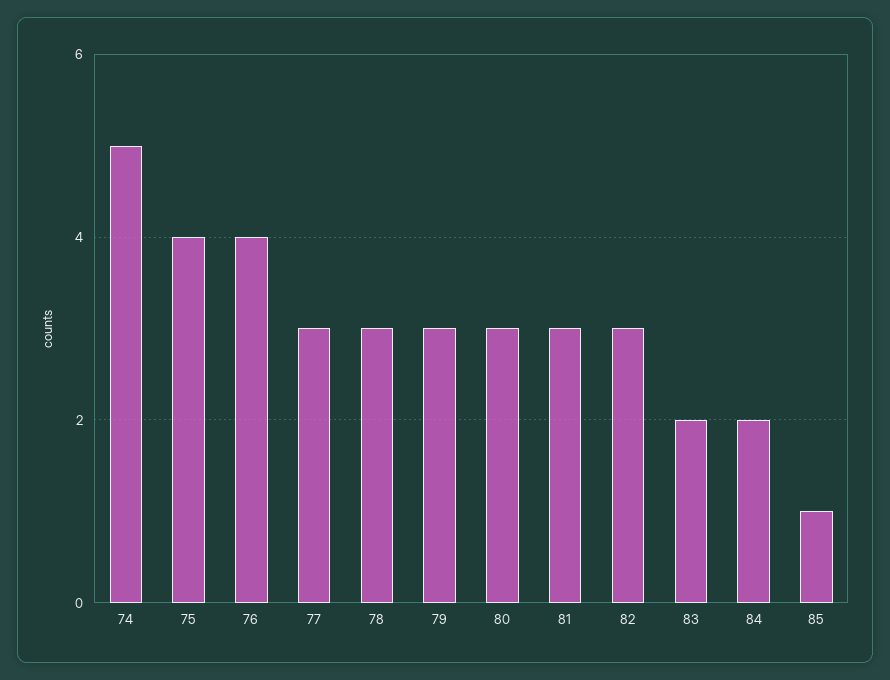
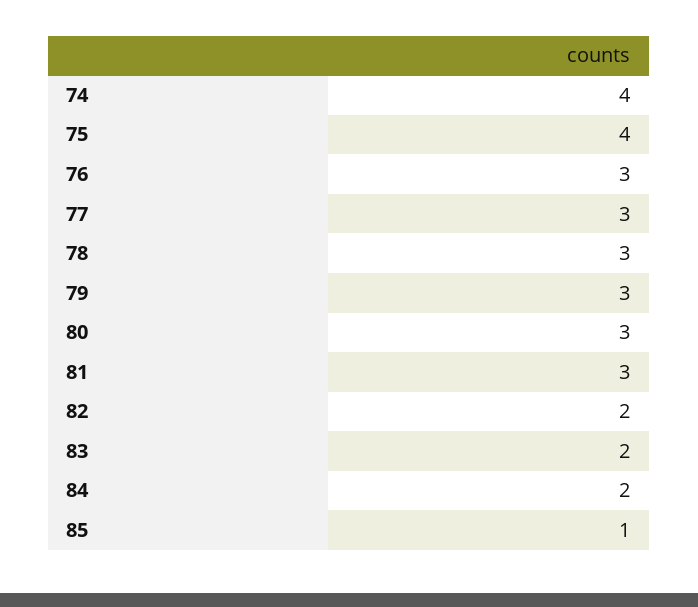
  {
-   "74": 5,
+   "74": 4,
    "75": 4,
-   "76": 4,
+   "76": 3,
    "77": 3,
    "78": 3,
    "79": 3,
    "80": 3,
    "81": 3,
-   "82": 3,
+   "82": 2,
    "83": 2,
    "84": 2,
    "85": 1
  }

